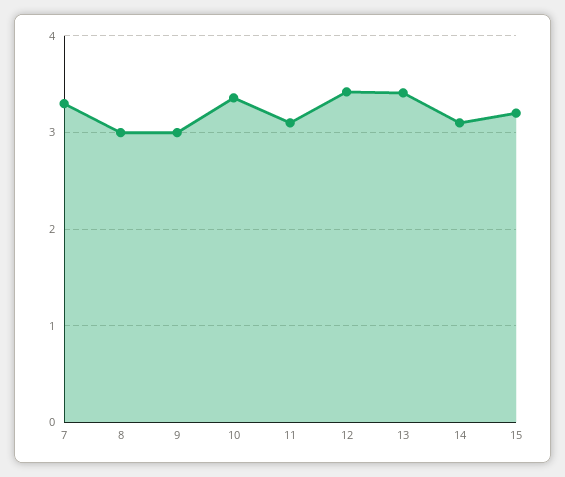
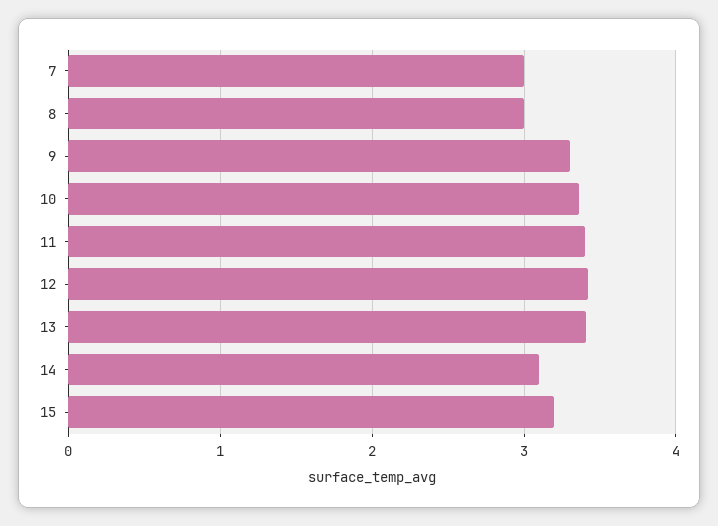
  {
-   "7": 3.3,
+   "7": 3,
    "8": 3,
-   "9": 3,
+   "9": 3.3,
    "10": 3.4,
-   "11": 3.1,
+   "11": 3.4,
    "12": 3.4,
    "13": 3.4,
    "14": 3.1,
    "15": 3.2
  }

